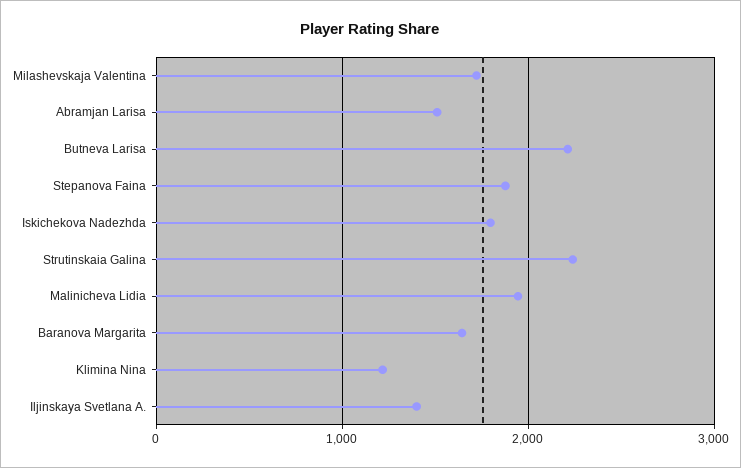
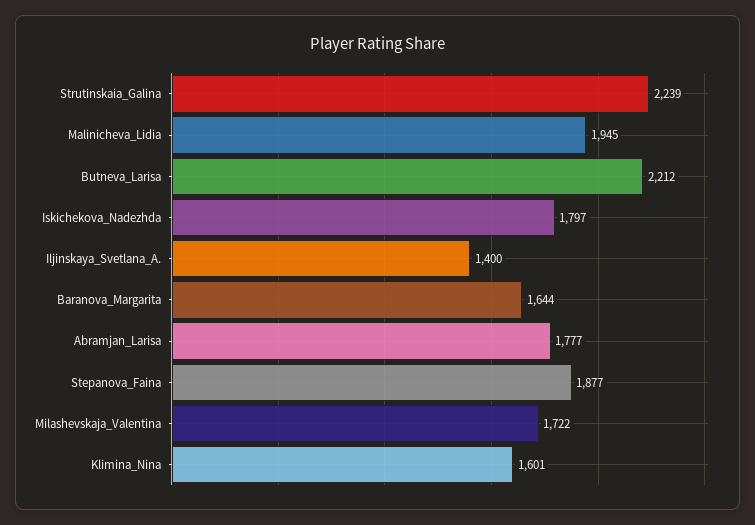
  {
    "Milashevskaja Valentina": 1722,
-   "Abramjan Larisa": 1500,
+   "Abramjan Larisa": 1777,
    "Butneva Larisa": 2212,
    "Stepanova Faina": 1877,
    "Iskichekova Nadezhda": 1797,
    "Strutinskaia Galina": 2239,
    "Malinicheva Lidia": 1945,
    "Baranova Margarita": 1644,
-   "Klimina Nina": 1200,
+   "Klimina Nina": 1601,
    "Iljinskaya Svetlana A.": 1400
  }

